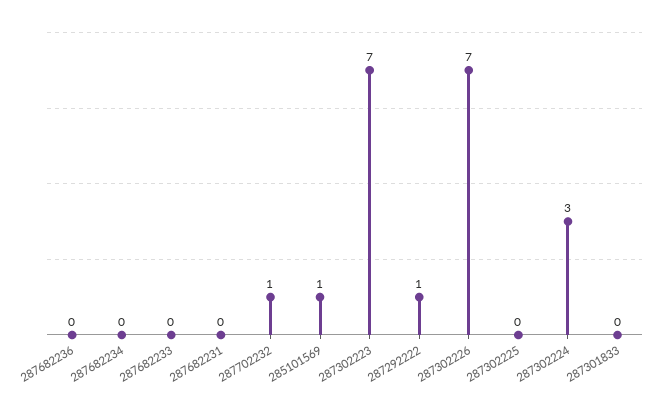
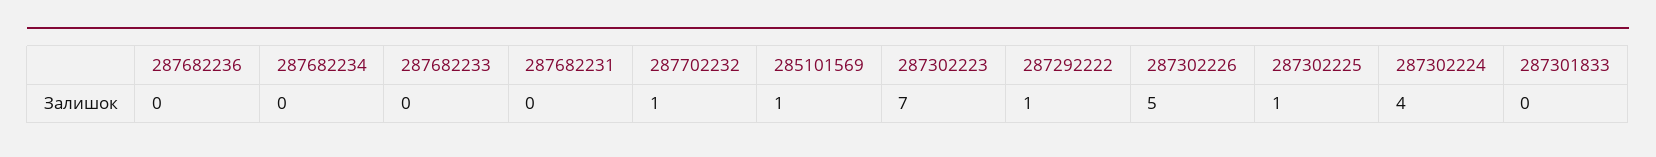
  {
    "287682236": 0,
    "287682234": 0,
    "287682233": 0,
    "287682231": 0,
    "287702232": 1,
    "285101569": 1,
    "287302223": 7,
    "287292222": 1,
-   "287302226": 7,
+   "287302226": 5,
-   "287302225": 0,
+   "287302225": 1,
-   "287302224": 3,
+   "287302224": 4,
    "287301833": 0
  }

